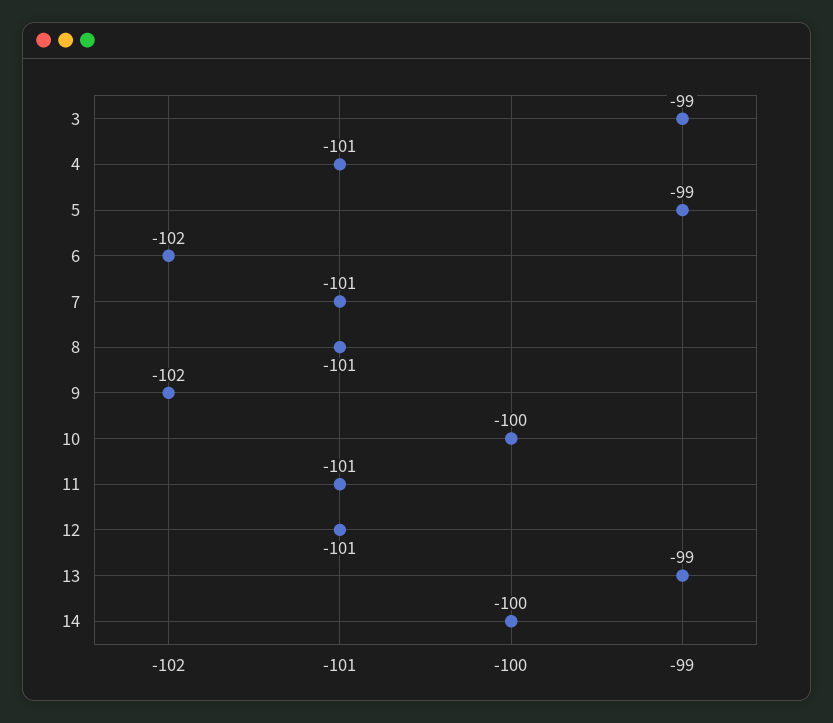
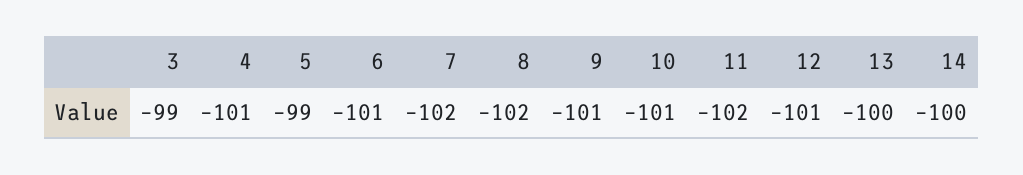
  {
    "3": -99,
    "4": -101,
    "5": -99,
-   "6": -102,
+   "6": -101,
-   "7": -101,
+   "7": -102,
-   "8": -101,
+   "8": -102,
-   "9": -102,
+   "9": -101,
-   "10": -100,
+   "10": -101,
-   "11": -101,
+   "11": -102,
    "12": -101,
-   "13": -99,
+   "13": -100,
    "14": -100
  }

